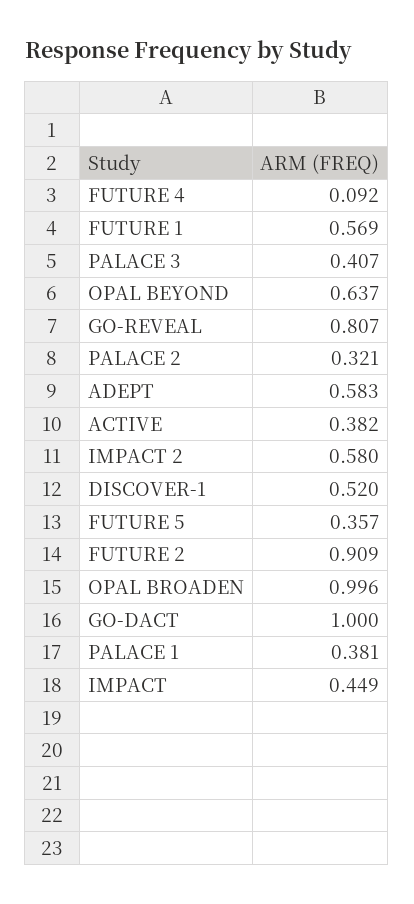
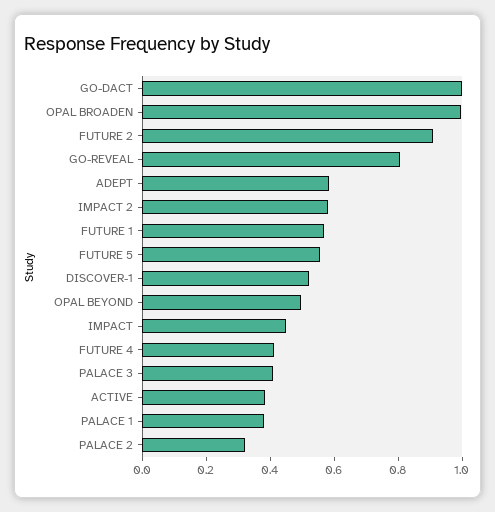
  {
-   "FUTURE 4": 0.092,
+   "FUTURE 4": 0.4,
    "FUTURE 1": 0.569,
    "PALACE 3": 0.407,
-   "OPAL BEYOND": 0.637,
+   "OPAL BEYOND": 0.5,
    "GO-REVEAL": 0.807,
    "PALACE 2": 0.321,
    "ADEPT": 0.583,
    "ACTIVE": 0.382,
    "IMPACT 2": 0.58,
    "DISCOVER-1": 0.52,
-   "FUTURE 5": 0.357,
+   "FUTURE 5": 0.55,
    "FUTURE 2": 0.909,
    "OPAL BROADEN": 0.996,
    "GO-DACT": 1,
    "PALACE 1": 0.381,
    "IMPACT": 0.449
  }

